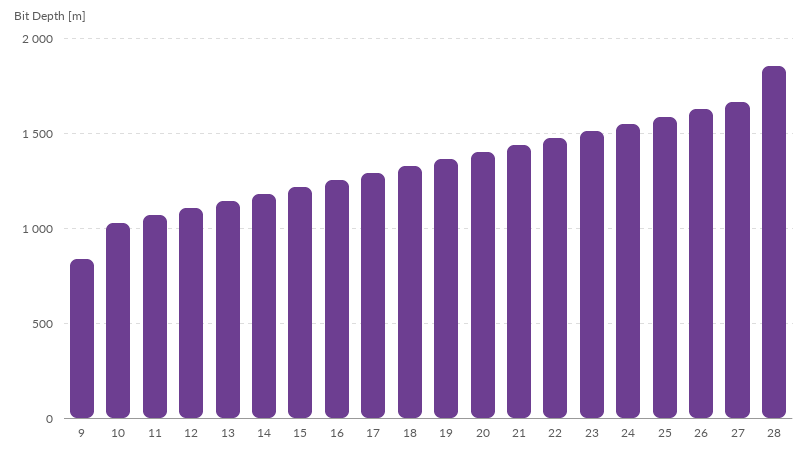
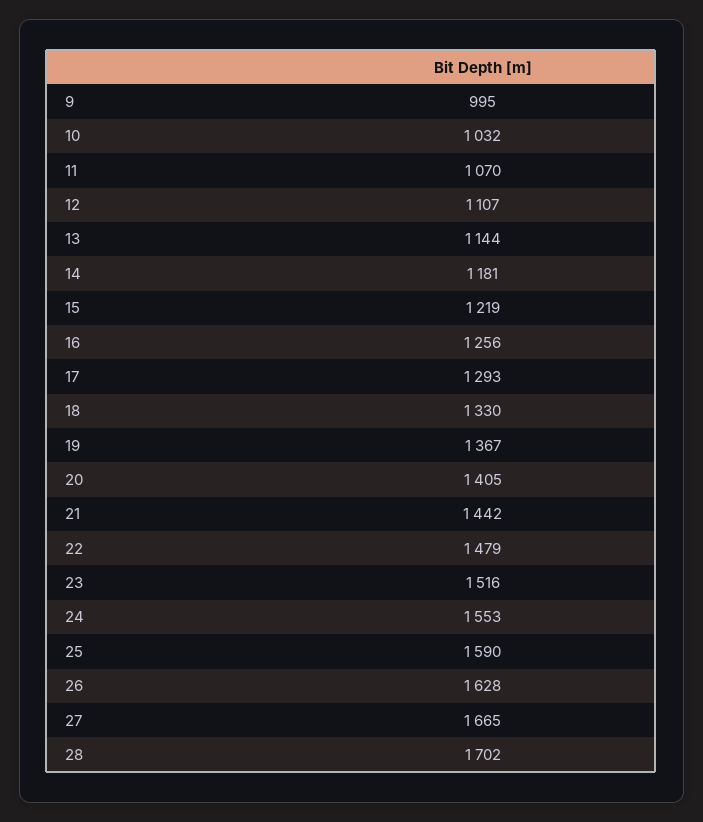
  {
-   "9": 850,
+   "9": 995,
    "10": 1032,
    "11": 1070,
    "12": 1107,
    "13": 1144,
    "14": 1181,
    "15": 1219,
    "16": 1256,
    "17": 1293,
    "18": 1330,
    "19": 1367,
    "20": 1405,
    "21": 1442,
    "22": 1479,
    "23": 1516,
    "24": 1553,
    "25": 1590,
    "26": 1628,
    "27": 1665,
-   "28": 1850
+   "28": 1702
  }

